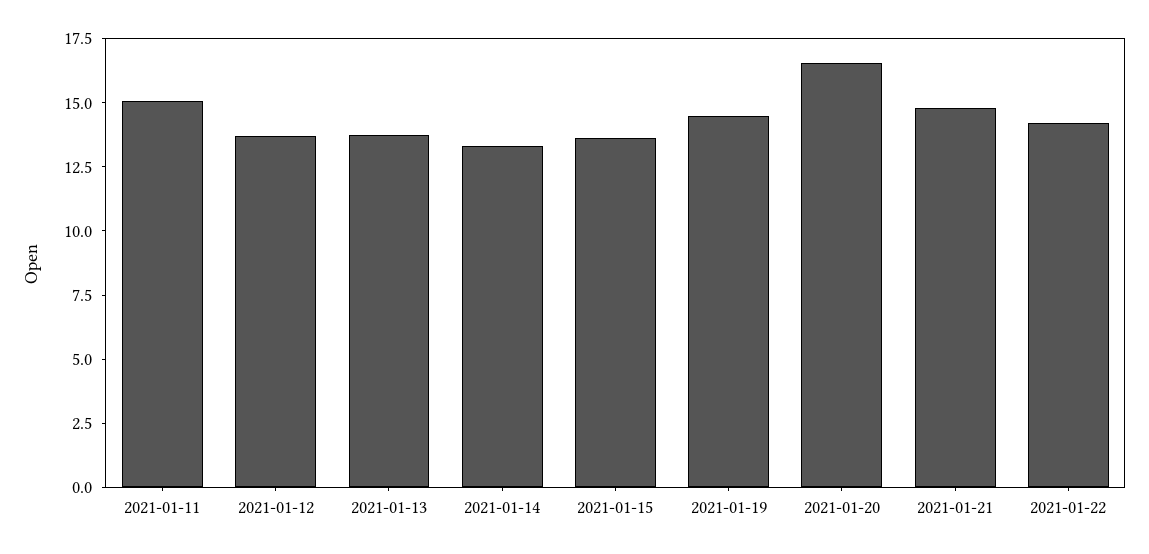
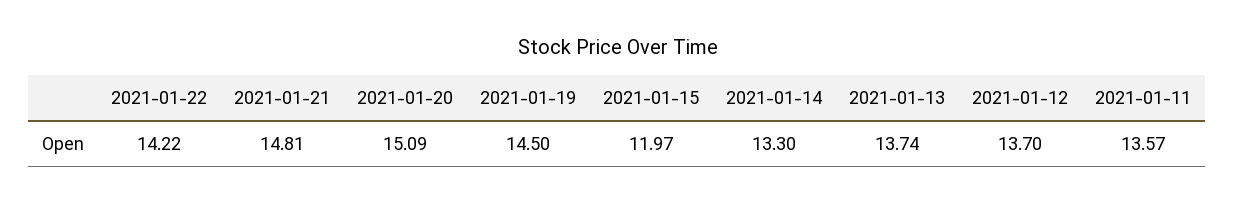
  {
-   "2021-01-11": 15,
+   "2021-01-11": 13.57,
    "2021-01-12": 13.7,
    "2021-01-13": 13.74,
    "2021-01-14": 13.3,
-   "2021-01-15": 13.5,
+   "2021-01-15": 11.97,
    "2021-01-19": 14.5,
-   "2021-01-20": 16.5,
+   "2021-01-20": 15.09,
    "2021-01-21": 14.81,
    "2021-01-22": 14.22
  }

